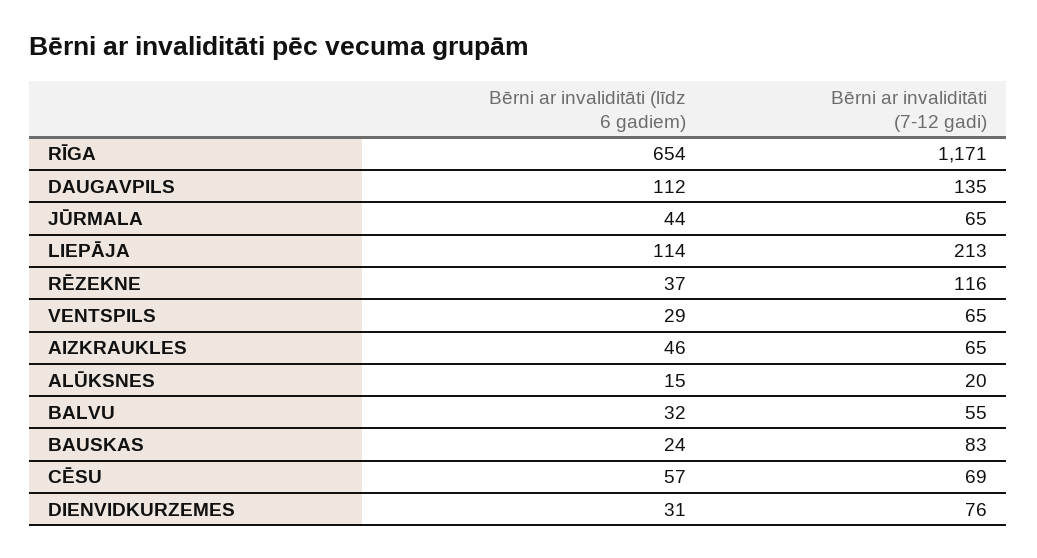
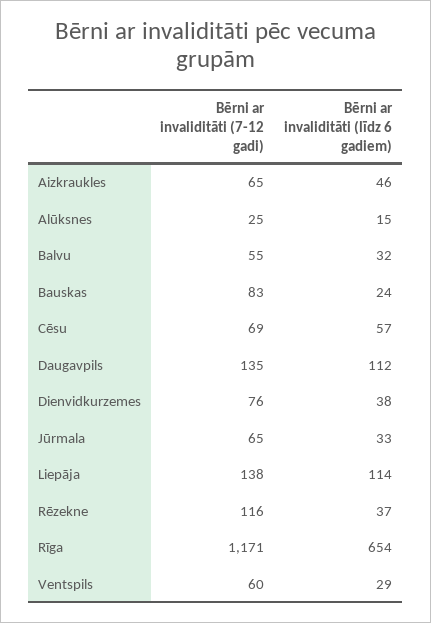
  {
    "Bērni ar invaliditāti (līdz 6 gadiem)": {
      "RĪGA": 654,
      "DAUGAVPILS": 112,
-     "JŪRMALA": 44,
+     "JŪRMALA": 33,
      "LIEPĀJA": 114,
      "RĒZEKNE": 37,
      "VENTSPILS": 29,
      "AIZKRAUKLES": 46,
      "ALŪKSNES": 15,
      "BALVU": 32,
      "BAUSKAS": 24,
      "CĒSU": 57,
-     "DIENVIDKURZEMES": 31
+     "DIENVIDKURZEMES": 38
    },
    "Bērni ar invaliditāti (7-12 gadi)": {
      "RĪGA": 1171,
      "DAUGAVPILS": 135,
      "JŪRMALA": 65,
-     "LIEPĀJA": 213,
+     "LIEPĀJA": 138,
      "RĒZEKNE": 116,
-     "VENTSPILS": 65,
+     "VENTSPILS": 60,
      "AIZKRAUKLES": 65,
-     "ALŪKSNES": 20,
+     "ALŪKSNES": 25,
      "BALVU": 55,
      "BAUSKAS": 83,
      "CĒSU": 69,
      "DIENVIDKURZEMES": 76
    }
  }

